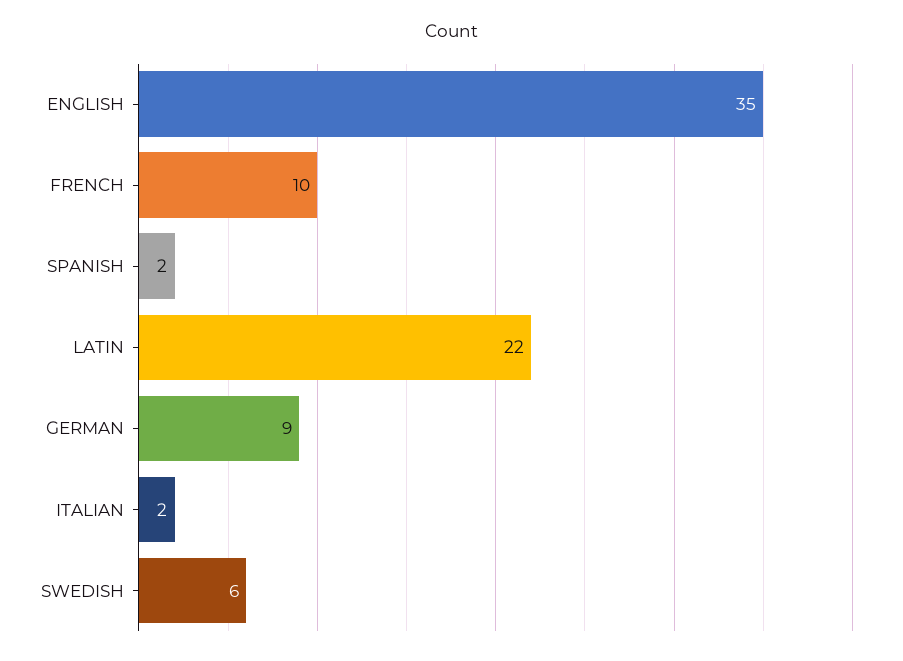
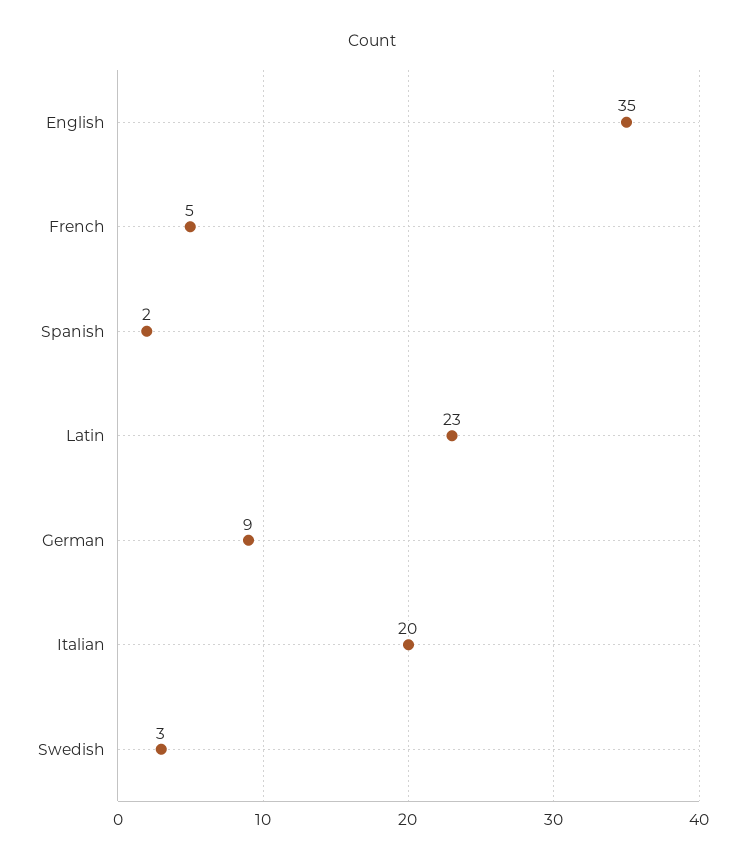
  {
    "ENGLISH": 35,
-   "FRENCH": 10,
+   "FRENCH": 5,
    "SPANISH": 2,
-   "LATIN": 22,
+   "LATIN": 23,
    "GERMAN": 9,
-   "ITALIAN": 2,
+   "ITALIAN": 20,
-   "SWEDISH": 6
+   "SWEDISH": 3
  }

